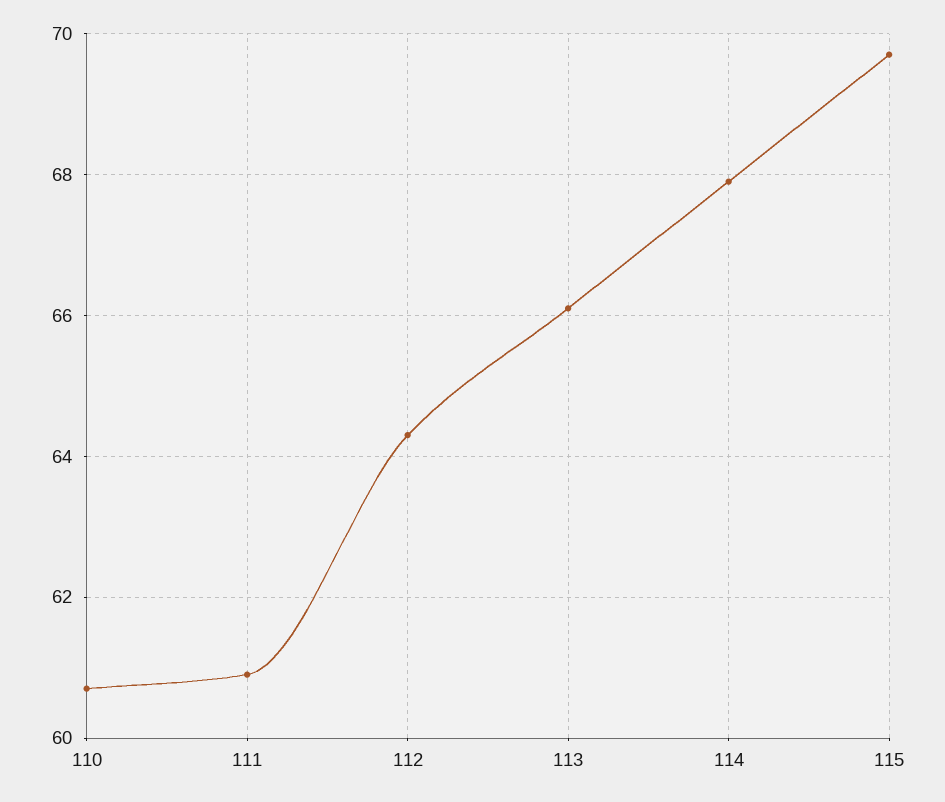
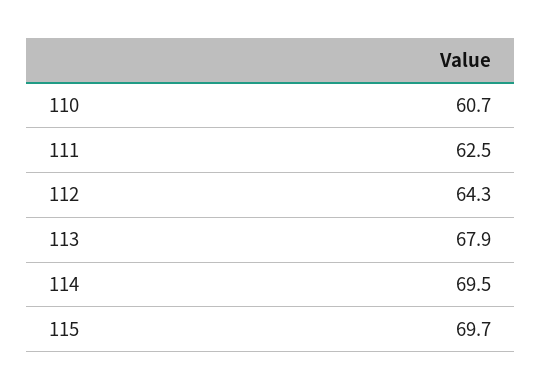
  {
    "110": 60.7,
-   "111": 61,
+   "111": 62.5,
    "112": 64.3,
-   "113": 66,
+   "113": 67.9,
-   "114": 68,
+   "114": 69.5,
    "115": 69.7
  }

